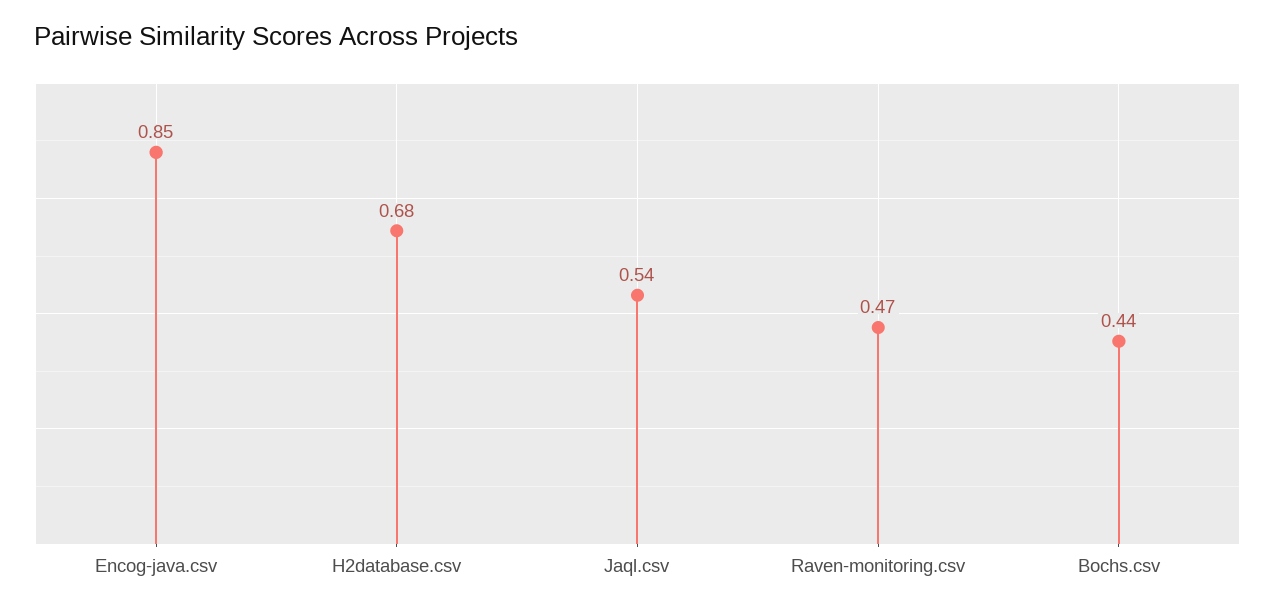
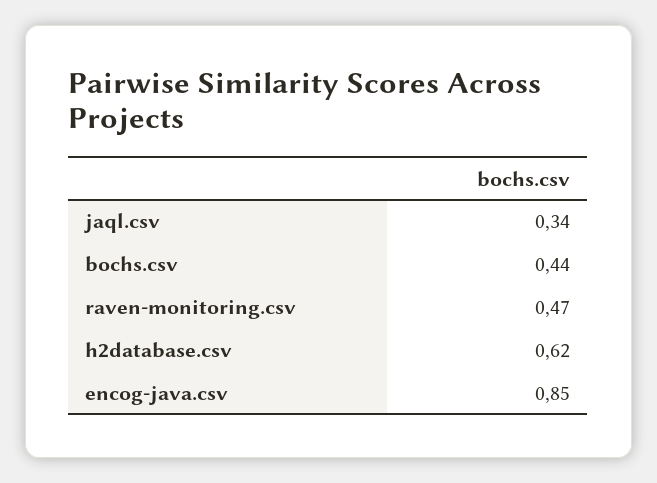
  {
    "Encog-java.csv": 0.85,
-   "H2database.csv": 0.68,
+   "H2database.csv": 0.62,
-   "Jaql.csv": 0.54,
+   "Jaql.csv": 0.34,
    "Raven-monitoring.csv": 0.47,
    "Bochs.csv": 0.44
  }

